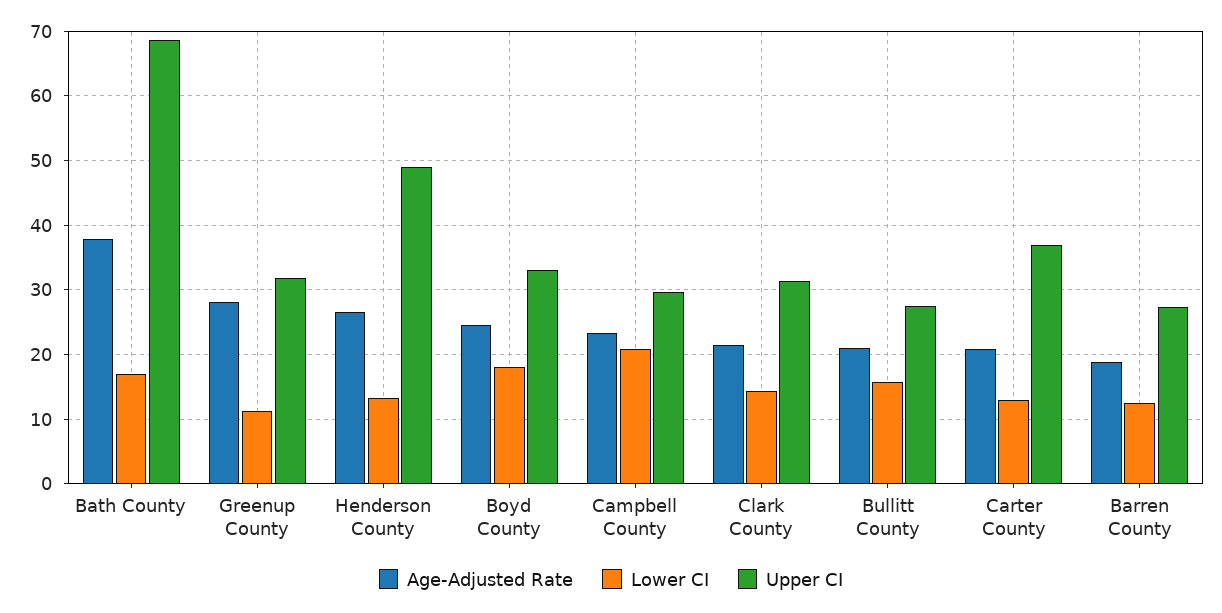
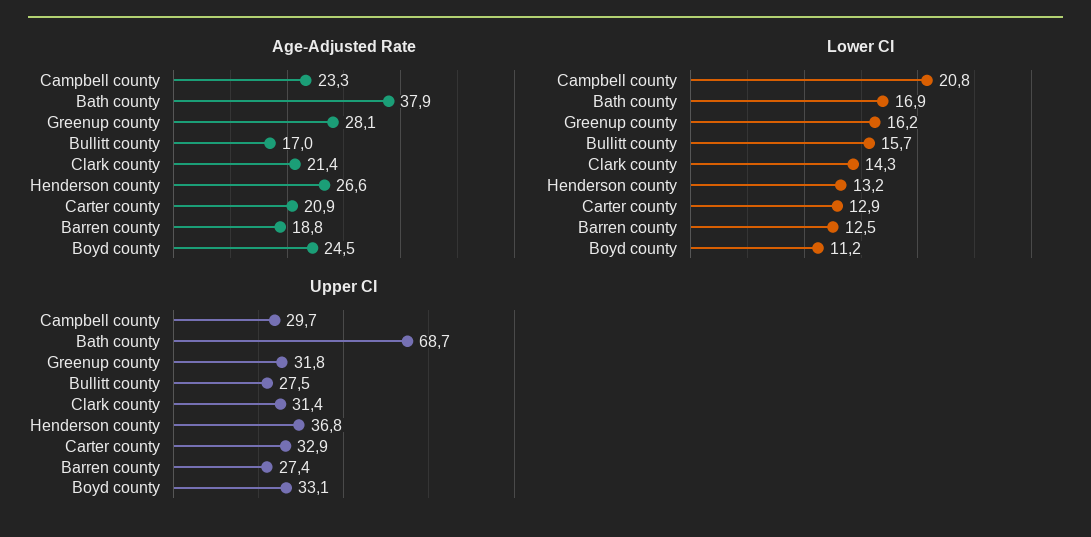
  {
    "Age-Adjusted Rate": {
      "Bath County": 37.9,
      "Greenup County": 28.1,
      "Henderson County": 26.6,
      "Boyd County": 24.5,
      "Campbell County": 23.3,
      "Clark County": 21.4,
-     "Bullitt County": 21,
+     "Bullitt County": 17,
      "Carter County": 20.9,
      "Barren County": 18.8
    },
    "Lower CI": {
      "Bath County": 16.9,
-     "Greenup County": 11,
+     "Greenup County": 16.2,
      "Henderson County": 13.2,
-     "Boyd County": 18,
+     "Boyd County": 11.2,
      "Campbell County": 20.8,
      "Clark County": 14.3,
      "Bullitt County": 15.7,
      "Carter County": 12.9,
      "Barren County": 12.5
    },
    "Upper CI": {
      "Bath County": 68.7,
      "Greenup County": 31.8,
-     "Henderson County": 49,
+     "Henderson County": 36.8,
      "Boyd County": 33.1,
      "Campbell County": 29.7,
      "Clark County": 31.4,
      "Bullitt County": 27.5,
-     "Carter County": 37,
+     "Carter County": 32.9,
      "Barren County": 27.4
    }
  }

